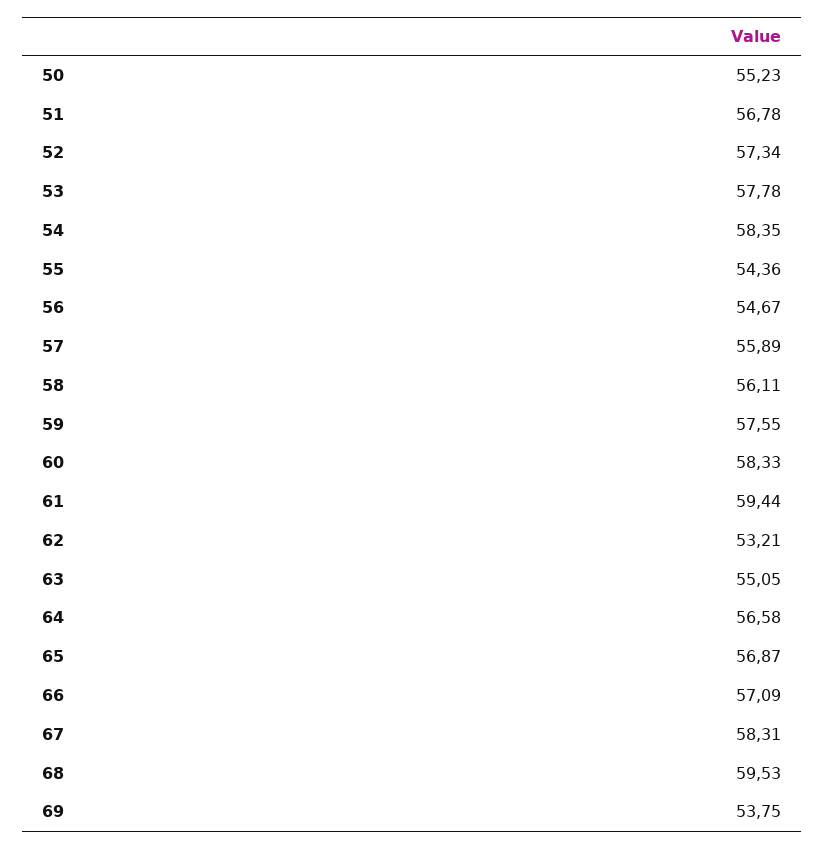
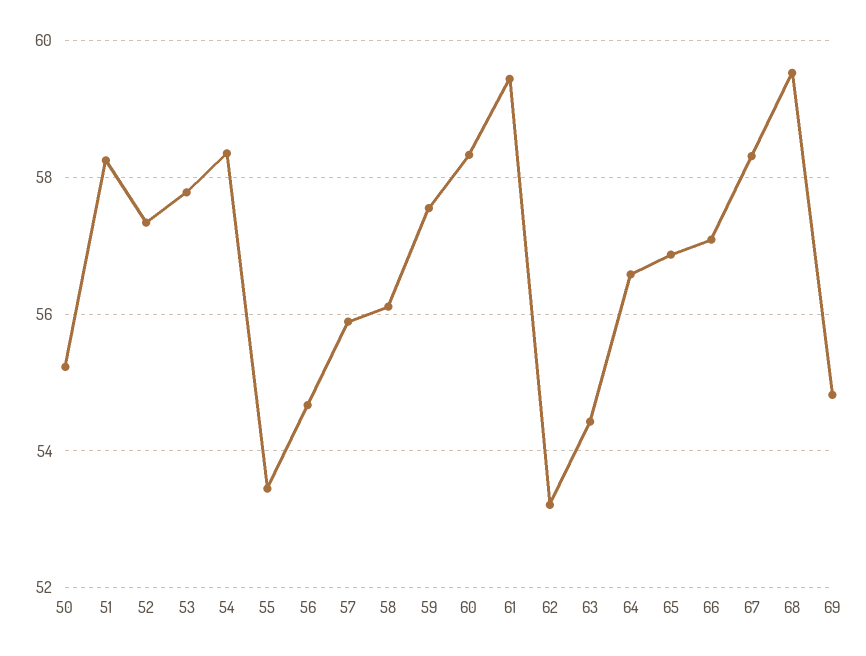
  {
    "50": 55.23,
-   "51": 56.78,
+   "51": 58.2,
    "52": 57.34,
    "53": 57.78,
    "54": 58.35,
-   "55": 54.36,
+   "55": 53.4,
    "56": 54.67,
    "57": 55.89,
    "58": 56.11,
    "59": 57.55,
    "60": 58.33,
    "61": 59.44,
    "62": 53.21,
-   "63": 55.05,
+   "63": 54.4,
    "64": 56.58,
    "65": 56.87,
    "66": 57.09,
    "67": 58.31,
    "68": 59.53,
-   "69": 53.75
+   "69": 54.8
  }

